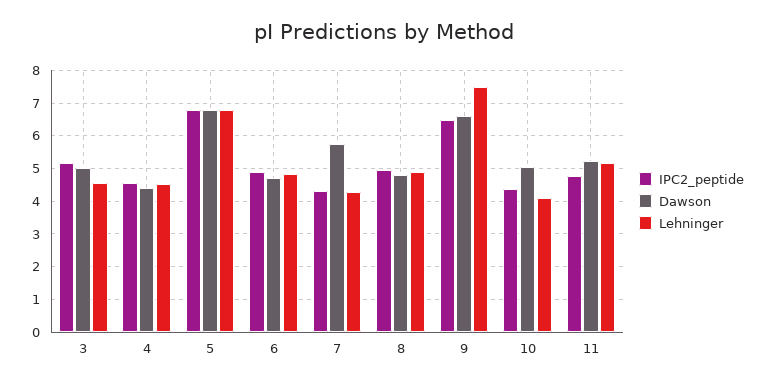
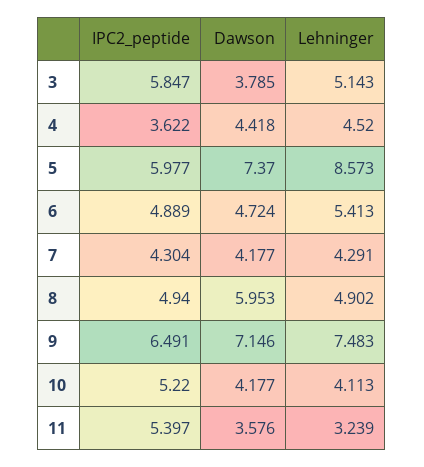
  {
    "IPC2_peptide": {
-     "3": 5.2,
+     "3": 5.847,
-     "4": 4.6,
+     "4": 3.622,
-     "5": 6.8,
+     "5": 5.977,
      "6": 4.889,
      "7": 4.304,
      "8": 4.94,
      "9": 6.491,
-     "10": 4.4,
+     "10": 5.22,
-     "11": 4.8
+     "11": 5.397
    },
    "Dawson": {
-     "3": 5,
+     "3": 3.785,
      "4": 4.418,
-     "5": 6.8,
+     "5": 7.37,
      "6": 4.724,
-     "7": 5.8,
+     "7": 4.177,
-     "8": 4.8,
+     "8": 5.953,
-     "9": 6.6,
+     "9": 7.146,
-     "10": 5,
+     "10": 4.177,
-     "11": 5.2
+     "11": 3.576
    },
    "Lehninger": {
-     "3": 4.6,
+     "3": 5.143,
      "4": 4.52,
-     "5": 6.8,
+     "5": 8.573,
-     "6": 4.8,
+     "6": 5.413,
      "7": 4.291,
      "8": 4.902,
      "9": 7.483,
      "10": 4.113,
-     "11": 5.2
+     "11": 3.239
    }
  }

